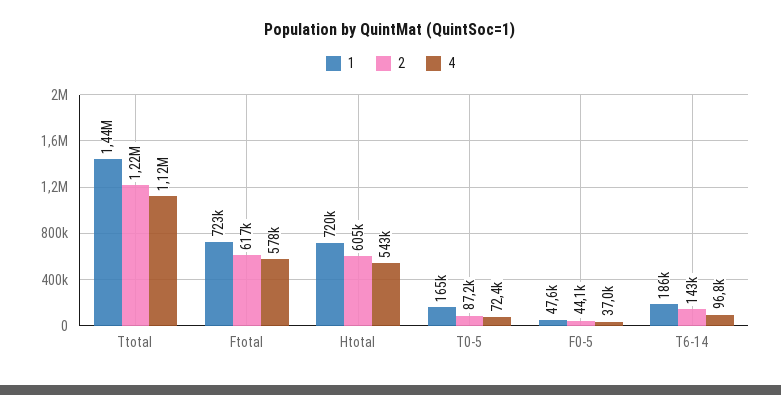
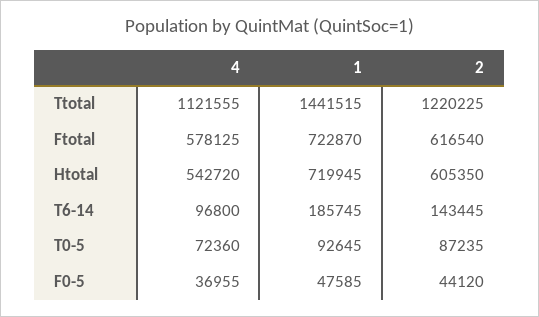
  {
    "1": {
      "Ttotal": 1441515,
      "Ftotal": 722870,
      "Htotal": 719945,
-     "T0-5": 165000,
+     "T0-5": 92645,
      "F0-5": 47585,
      "T6-14": 185745
    },
    "2": {
      "Ttotal": 1220225,
      "Ftotal": 616540,
      "Htotal": 605350,
      "T0-5": 87235,
      "F0-5": 44120,
      "T6-14": 143445
    },
    "4": {
      "Ttotal": 1121555,
      "Ftotal": 578125,
      "Htotal": 542720,
      "T0-5": 72360,
      "F0-5": 36955,
      "T6-14": 96800
    }
  }

